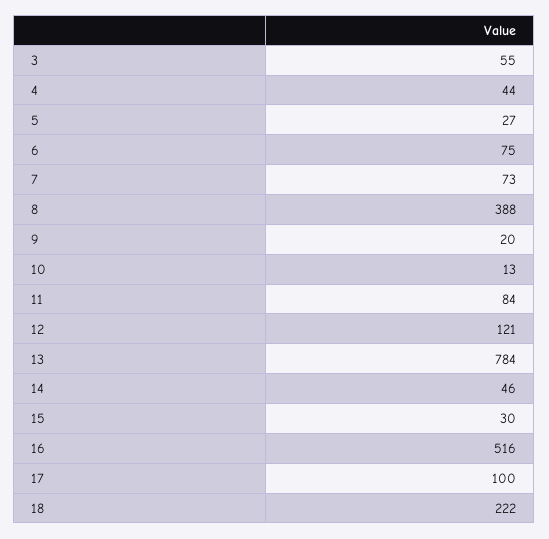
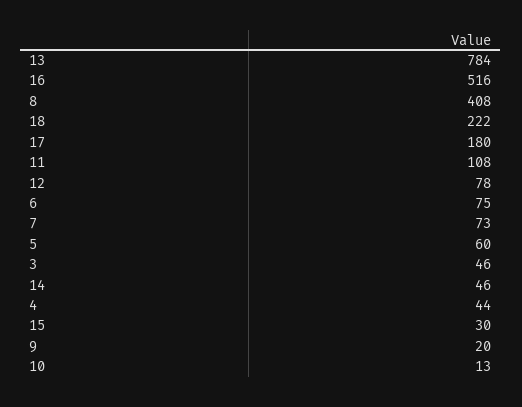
  {
-   "3": 55,
+   "3": 46,
    "4": 44,
-   "5": 27,
+   "5": 60,
    "6": 75,
    "7": 73,
-   "8": 388,
+   "8": 408,
    "9": 20,
    "10": 13,
-   "11": 84,
+   "11": 108,
-   "12": 121,
+   "12": 78,
    "13": 784,
    "14": 46,
    "15": 30,
    "16": 516,
-   "17": 100,
+   "17": 180,
    "18": 222
  }

